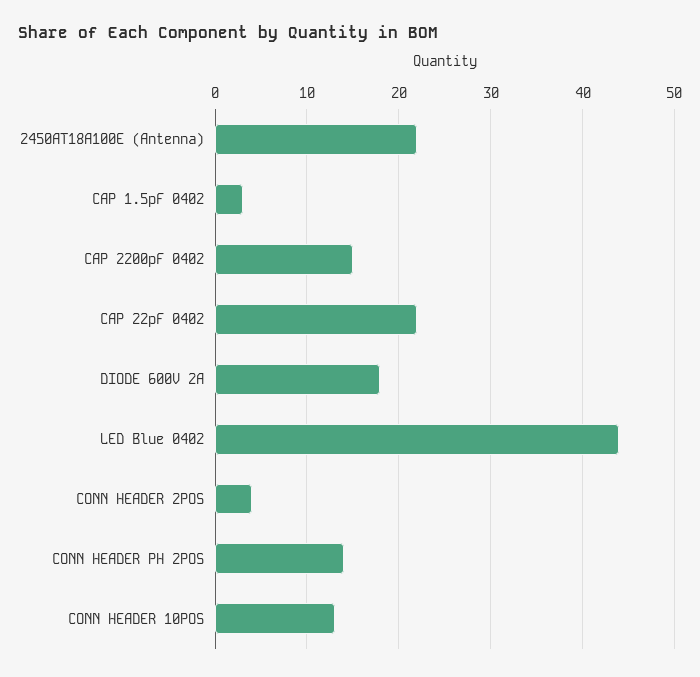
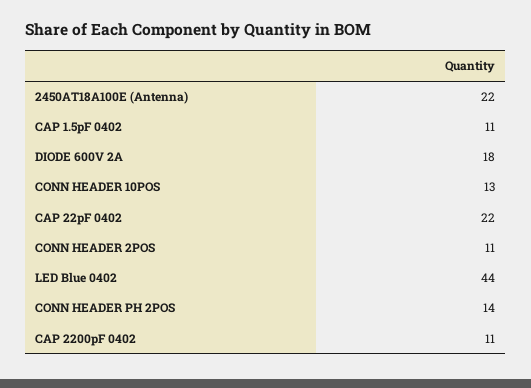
  {
    "2450AT18A100E (Antenna)": 22,
-   "CAP 1.5pF 0402": 3,
+   "CAP 1.5pF 0402": 11,
-   "CAP 2200pF 0402": 15,
+   "CAP 2200pF 0402": 11,
    "CAP 22pF 0402": 22,
    "DIODE 600V 2A": 18,
    "LED Blue 0402": 44,
-   "CONN HEADER 2POS": 4,
+   "CONN HEADER 2POS": 11,
    "CONN HEADER PH 2POS": 14,
    "CONN HEADER 10POS": 13
  }

